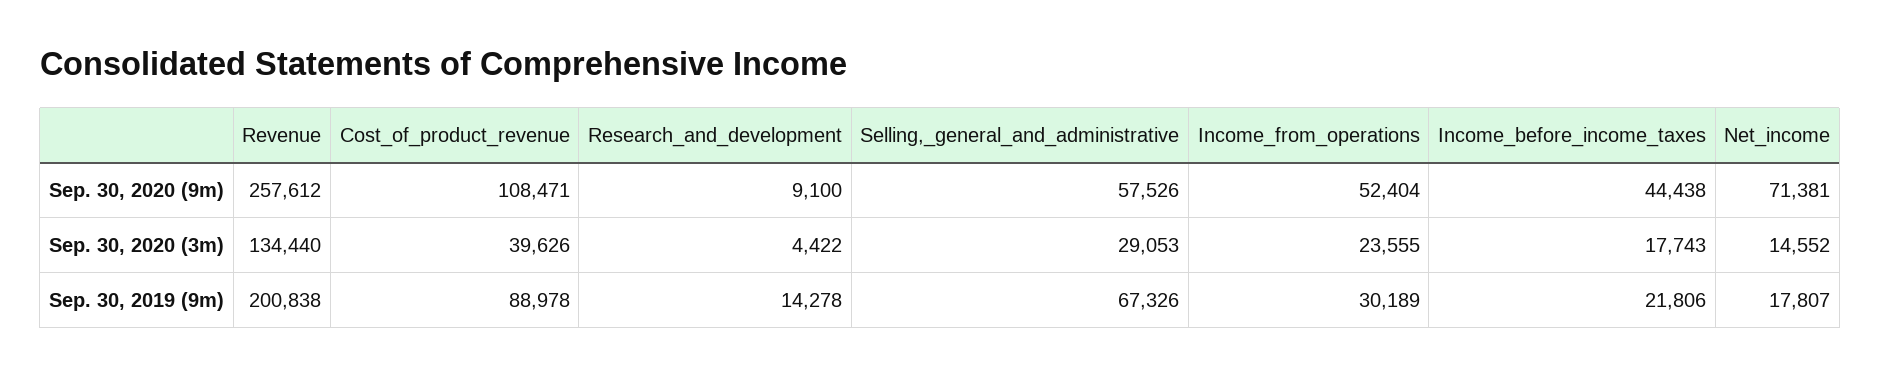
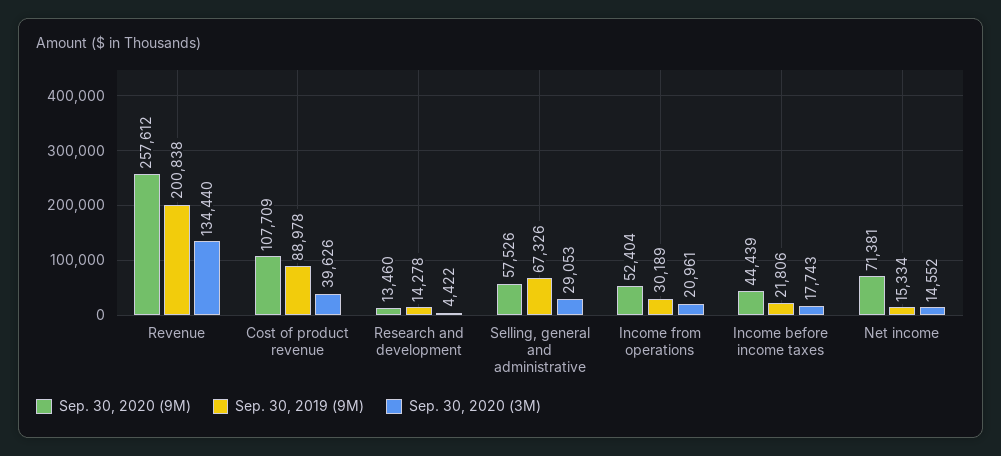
  {
    "Sep. 30, 2020 (9m)": {
      "Revenue": 257612,
-     "Cost_of_product_revenue": 108471,
+     "Cost_of_product_revenue": 107709,
-     "Research_and_development": 9100,
+     "Research_and_development": 13460,
      "Selling,_general_and_administrative": 57526,
      "Income_from_operations": 52404,
-     "Income_before_income_taxes": 44438,
+     "Income_before_income_taxes": 44439,
      "Net_income": 71381
    },
    "Sep. 30, 2020 (3m)": {
      "Revenue": 134440,
      "Cost_of_product_revenue": 39626,
      "Research_and_development": 4422,
      "Selling,_general_and_administrative": 29053,
-     "Income_from_operations": 23555,
+     "Income_from_operations": 20961,
      "Income_before_income_taxes": 17743,
      "Net_income": 14552
    },
    "Sep. 30, 2019 (9m)": {
      "Revenue": 200838,
      "Cost_of_product_revenue": 88978,
      "Research_and_development": 14278,
      "Selling,_general_and_administrative": 67326,
      "Income_from_operations": 30189,
      "Income_before_income_taxes": 21806,
-     "Net_income": 17807
+     "Net_income": 15334
    }
  }

